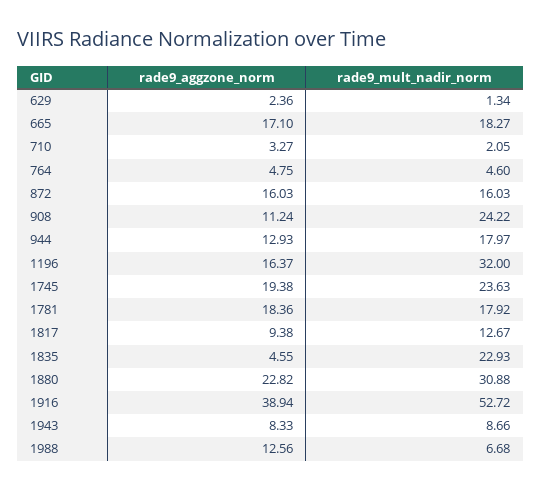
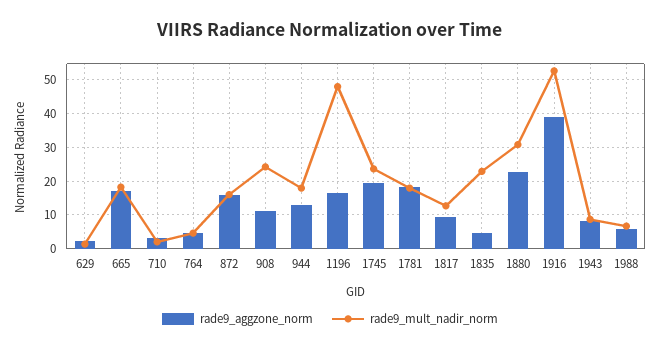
  {
    "rade9_aggzone_norm": {
      "629": 2.36,
      "665": 17.1,
      "710": 3.27,
      "764": 4.75,
      "872": 16.03,
      "908": 11.24,
      "944": 12.93,
      "1196": 16.37,
      "1745": 19.38,
      "1781": 18.36,
      "1817": 9.38,
      "1835": 4.55,
      "1880": 22.82,
      "1916": 38.94,
      "1943": 8.33,
-     "1988": 12.56
+     "1988": 6
    },
    "rade9_mult_nadir_norm": {
      "629": 1.34,
      "665": 18.27,
      "710": 2.05,
      "764": 4.6,
      "872": 16.03,
      "908": 24.22,
      "944": 17.97,
-     "1196": 32,
+     "1196": 48,
      "1745": 23.63,
      "1781": 17.92,
      "1817": 12.67,
      "1835": 22.93,
      "1880": 30.88,
      "1916": 52.72,
      "1943": 8.66,
      "1988": 6.68
    }
  }

